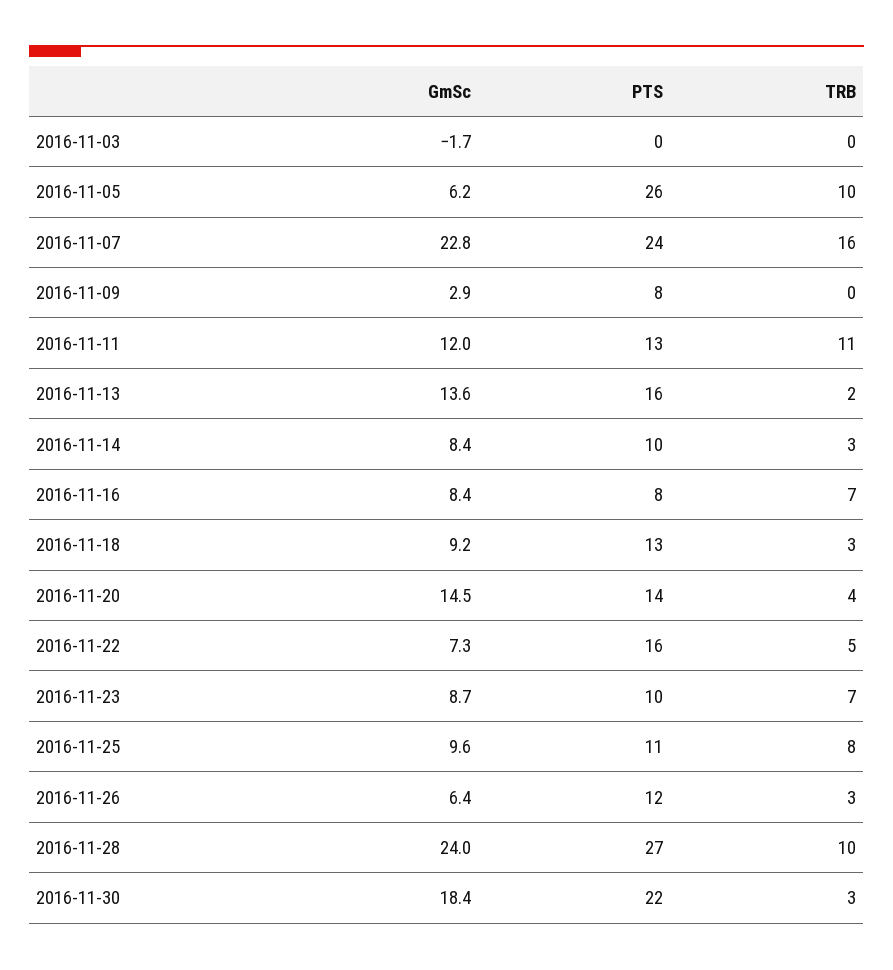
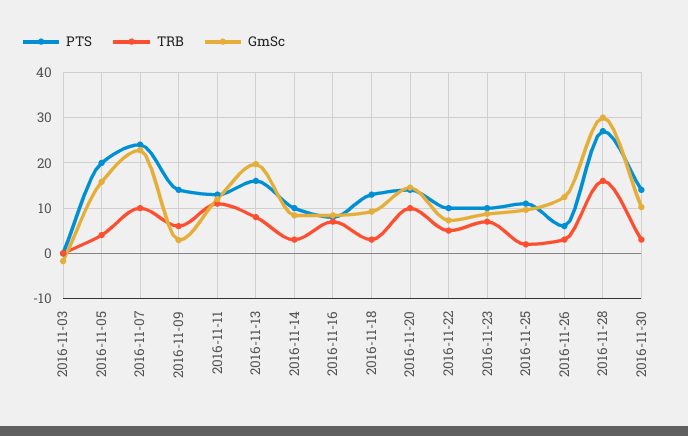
  {
    "GmSc": {
      "2016-11-03": -1.7,
-     "2016-11-05": 6.2,
+     "2016-11-05": 16,
      "2016-11-07": 22.8,
      "2016-11-09": 2.9,
      "2016-11-11": 12,
-     "2016-11-13": 13.6,
+     "2016-11-13": 20,
      "2016-11-14": 8.4,
      "2016-11-16": 8.4,
      "2016-11-18": 9.2,
      "2016-11-20": 14.5,
      "2016-11-22": 7.3,
      "2016-11-23": 8.7,
      "2016-11-25": 9.6,
-     "2016-11-26": 6.4,
+     "2016-11-26": 12,
-     "2016-11-28": 24,
+     "2016-11-28": 30,
-     "2016-11-30": 18.4
+     "2016-11-30": 10
    },
    "PTS": {
      "2016-11-03": 0,
-     "2016-11-05": 26,
+     "2016-11-05": 20,
      "2016-11-07": 24,
-     "2016-11-09": 8,
+     "2016-11-09": 14,
      "2016-11-11": 13,
      "2016-11-13": 16,
      "2016-11-14": 10,
      "2016-11-16": 8,
      "2016-11-18": 13,
      "2016-11-20": 14,
-     "2016-11-22": 16,
+     "2016-11-22": 10,
      "2016-11-23": 10,
      "2016-11-25": 11,
-     "2016-11-26": 12,
+     "2016-11-26": 6,
      "2016-11-28": 27,
-     "2016-11-30": 22
+     "2016-11-30": 14
    },
    "TRB": {
      "2016-11-03": 0,
-     "2016-11-05": 10,
+     "2016-11-05": 4,
-     "2016-11-07": 16,
+     "2016-11-07": 10,
-     "2016-11-09": 0,
+     "2016-11-09": 6,
      "2016-11-11": 11,
-     "2016-11-13": 2,
+     "2016-11-13": 8,
      "2016-11-14": 3,
      "2016-11-16": 7,
      "2016-11-18": 3,
-     "2016-11-20": 4,
+     "2016-11-20": 10,
      "2016-11-22": 5,
      "2016-11-23": 7,
-     "2016-11-25": 8,
+     "2016-11-25": 2,
      "2016-11-26": 3,
-     "2016-11-28": 10,
+     "2016-11-28": 16,
      "2016-11-30": 3
    }
  }

